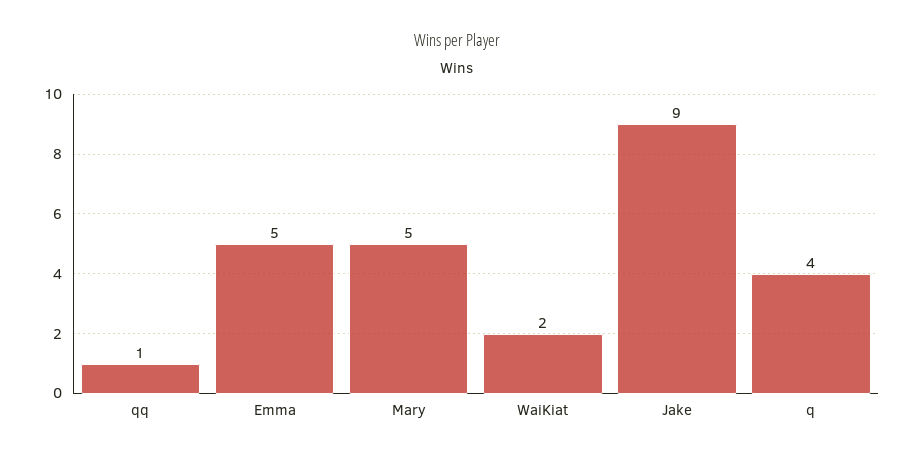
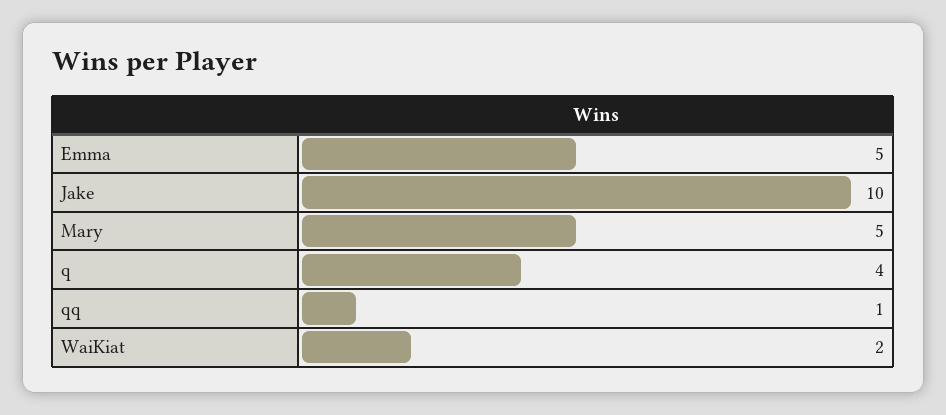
  {
    "qq": 1,
    "Emma": 5,
    "Mary": 5,
    "WaiKiat": 2,
-   "Jake": 9,
+   "Jake": 10,
    "q": 4
  }

